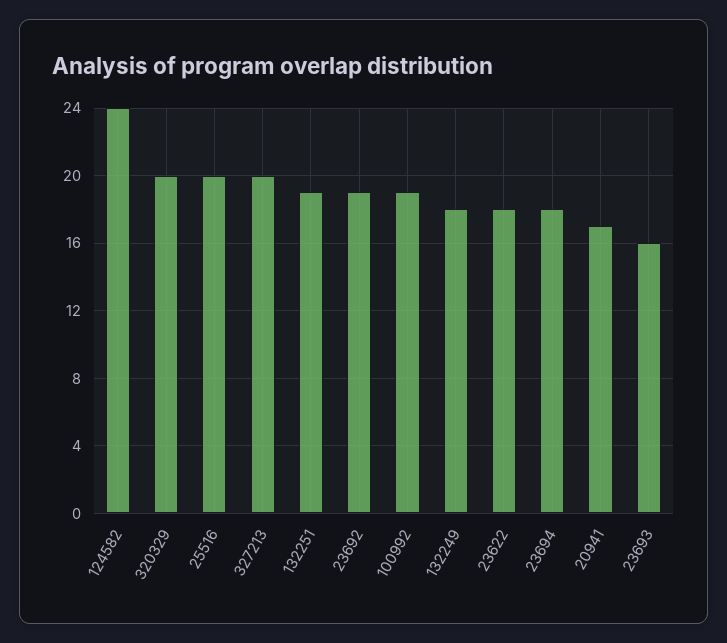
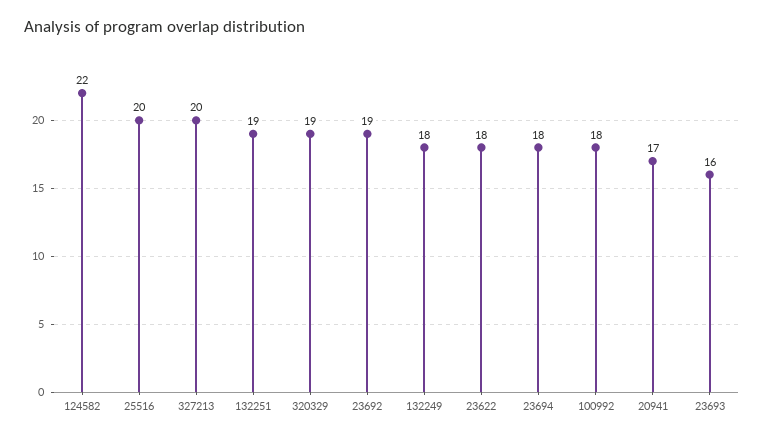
  {
-   "124582": 24,
+   "124582": 22,
-   "320329": 20,
+   "320329": 19,
    "25516": 20,
    "327213": 20,
    "132251": 19,
    "23692": 19,
-   "100992": 19,
+   "100992": 18,
    "132249": 18,
    "23622": 18,
    "23694": 18,
    "20941": 17,
    "23693": 16
  }

